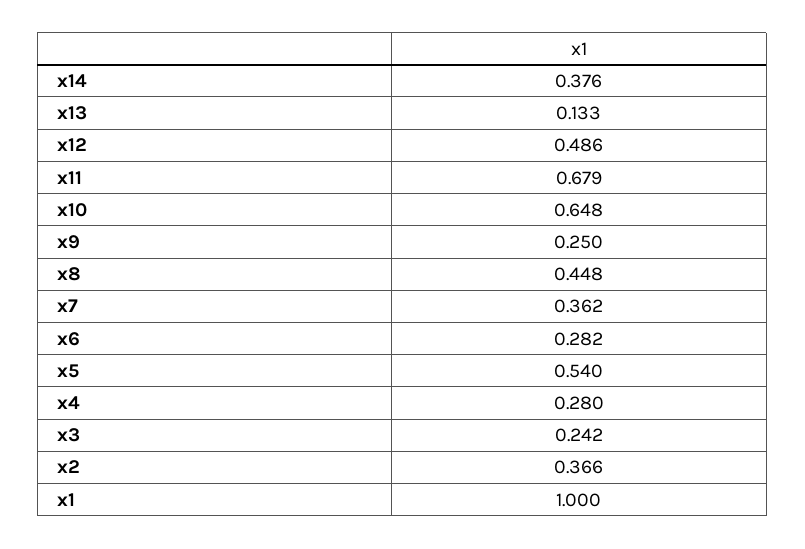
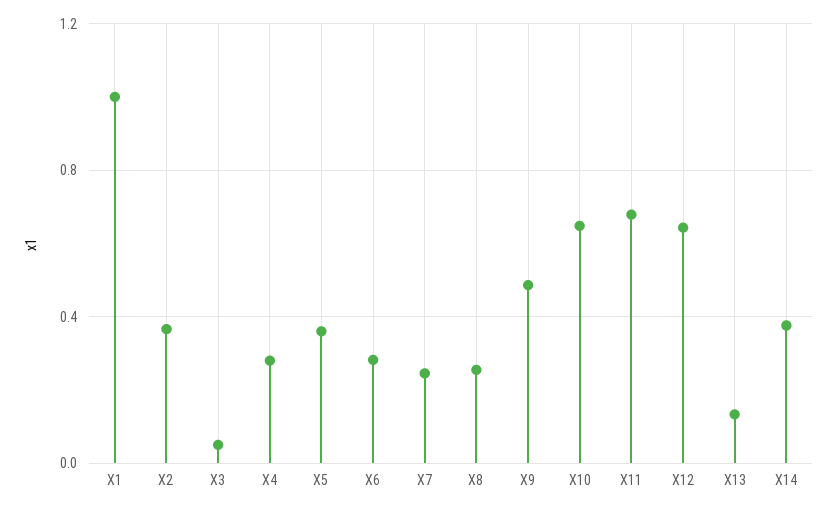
  {
    "x14": 0.376,
    "x13": 0.133,
-   "x12": 0.486,
+   "x12": 0.65,
    "x11": 0.679,
    "x10": 0.648,
-   "x9": 0.25,
+   "x9": 0.5,
-   "x8": 0.448,
+   "x8": 0.25,
-   "x7": 0.362,
+   "x7": 0.25,
    "x6": 0.282,
-   "x5": 0.54,
+   "x5": 0.35,
    "x4": 0.28,
-   "x3": 0.242,
+   "x3": 0.05,
    "x2": 0.366,
    "x1": 1
  }

